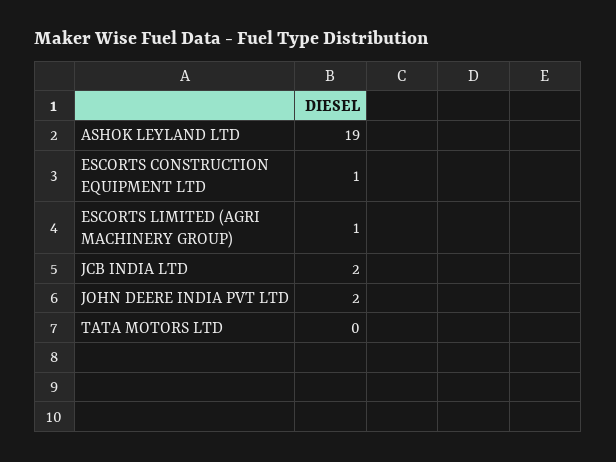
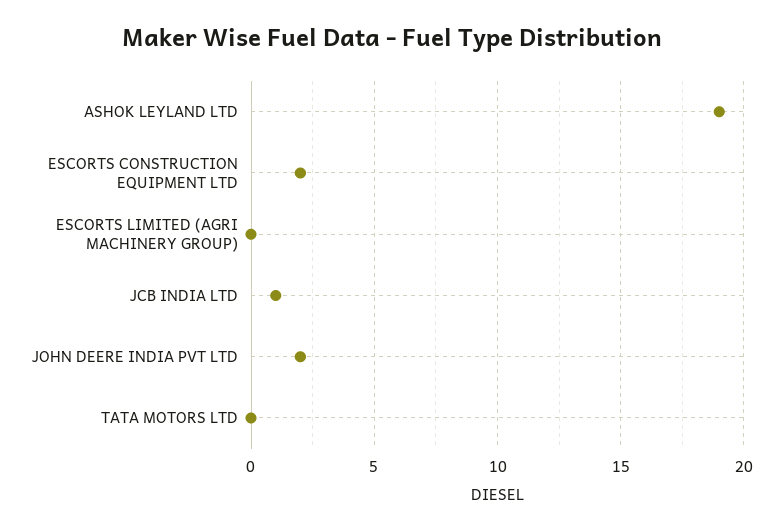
  {
    "ASHOK LEYLAND LTD": 19,
-   "ESCORTS CONSTRUCTION EQUIPMENT LTD": 1,
+   "ESCORTS CONSTRUCTION EQUIPMENT LTD": 2,
-   "ESCORTS LIMITED (AGRI MACHINERY GROUP)": 1,
+   "ESCORTS LIMITED (AGRI MACHINERY GROUP)": 0,
-   "JCB INDIA LTD": 2,
+   "JCB INDIA LTD": 1,
    "JOHN DEERE INDIA PVT LTD": 2,
    "TATA MOTORS LTD": 0
  }

